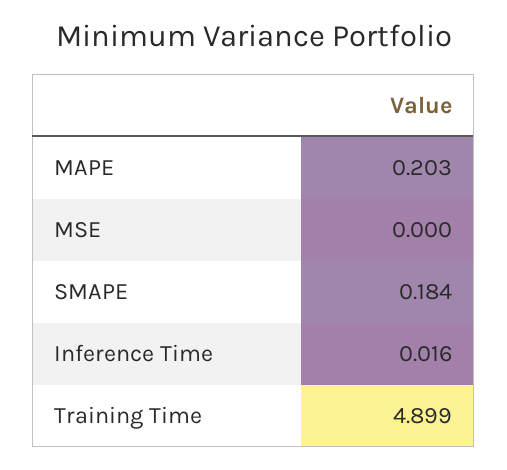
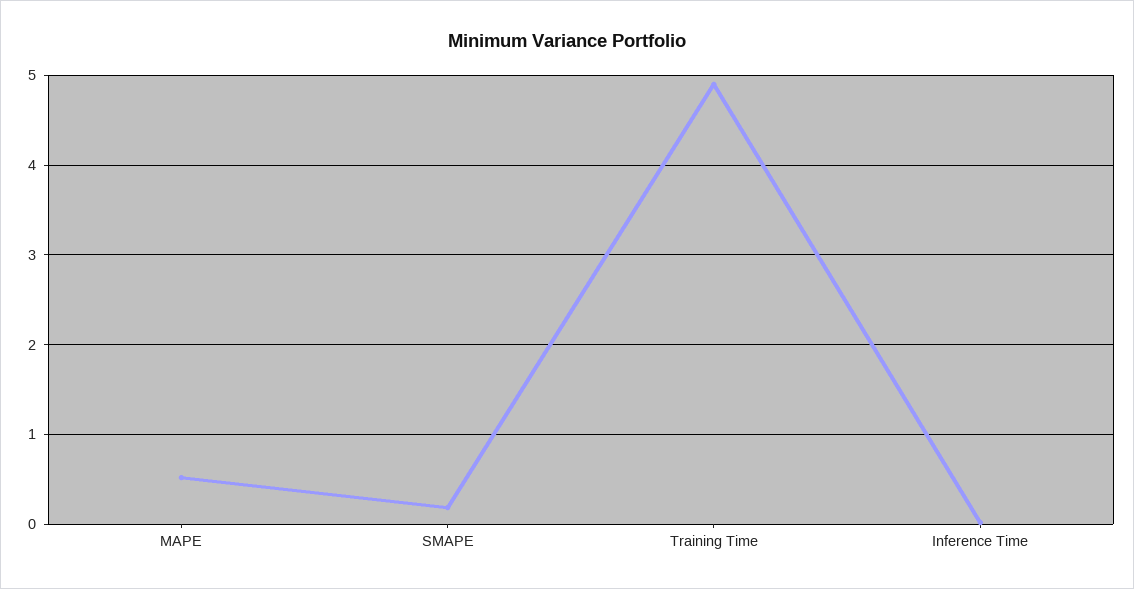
  {
-   "MAPE": 0.203,
+   "MAPE": 0.5,
-   "MSE": 0,
    "SMAPE": 0.184,
    "Inference Time": 0.016,
    "Training Time": 4.899
  }

